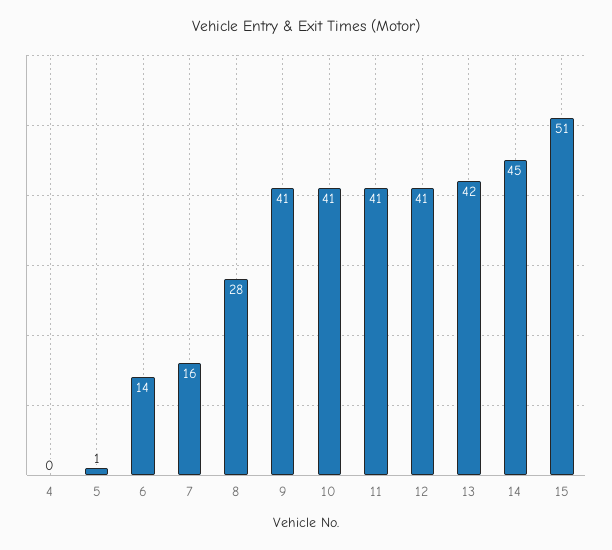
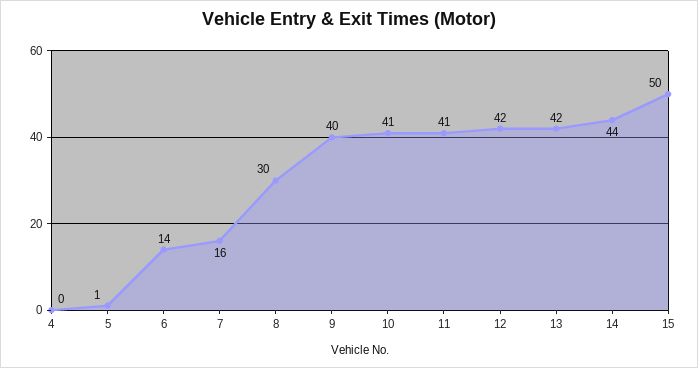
  {
    "4": 0,
    "5": 1,
    "6": 14,
    "7": 16,
-   "8": 28,
+   "8": 30,
-   "9": 41,
+   "9": 40,
    "10": 41,
    "11": 41,
-   "12": 41,
+   "12": 42,
    "13": 42,
-   "14": 45,
+   "14": 44,
-   "15": 51
+   "15": 50
  }

